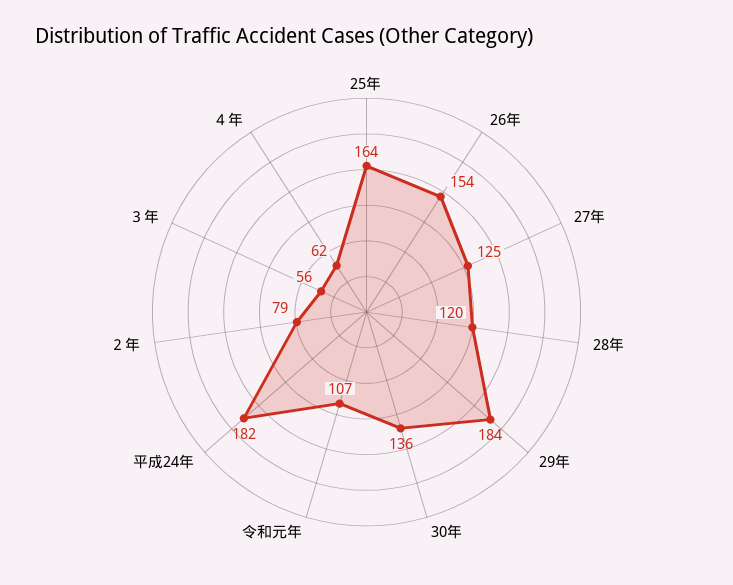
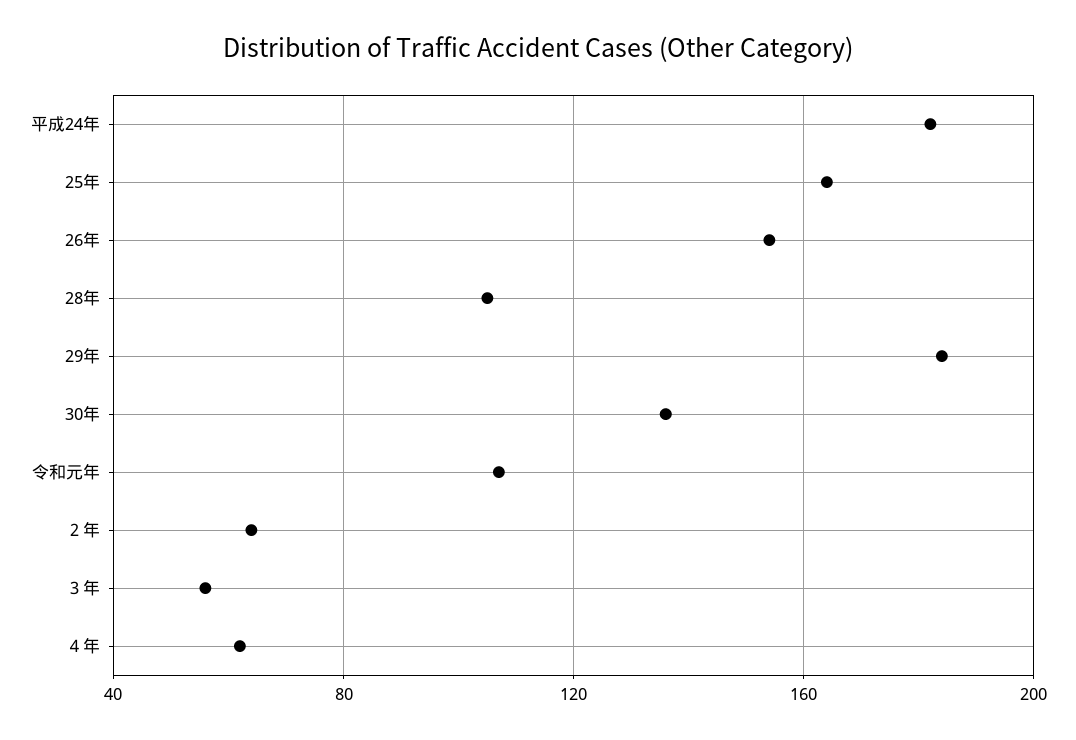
  {
    "25年": 164,
    "26年": 154,
-   "27年": 125,
-   "28年": 120,
+   "28年": 105,
    "29年": 184,
    "30年": 136,
    "令和元年": 107,
    "平成24年": 182,
-   "２年": 79,
+   "２年": 65,
    "３年": 56,
    "４年": 62
  }

